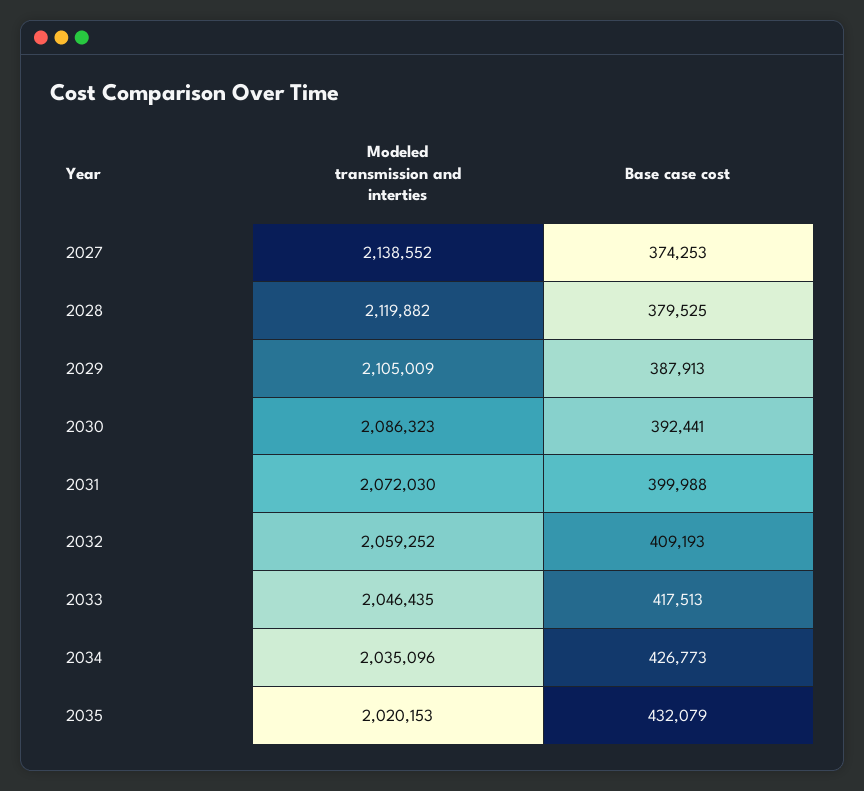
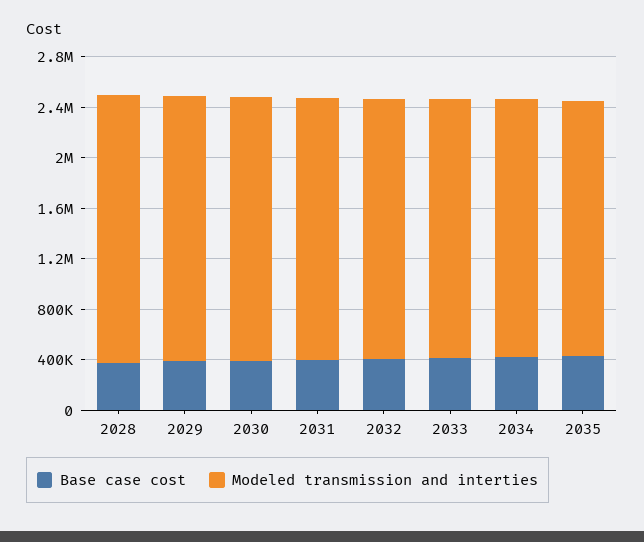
  {
    "Modeled transmission and interties": {
-     "2027": 2138552,
      "2028": 2119882,
      "2029": 2105009,
      "2030": 2086323,
      "2031": 2072030,
      "2032": 2059252,
      "2033": 2046435,
      "2034": 2035096,
      "2035": 2020153
    },
    "Base case cost": {
-     "2027": 374253,
      "2028": 379525,
      "2029": 387913,
      "2030": 392441,
      "2031": 399988,
      "2032": 409193,
      "2033": 417513,
      "2034": 426773,
      "2035": 432079
    }
  }

